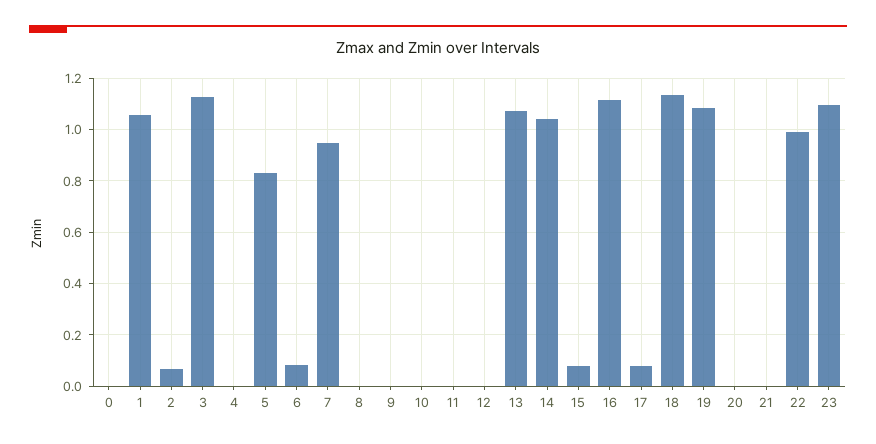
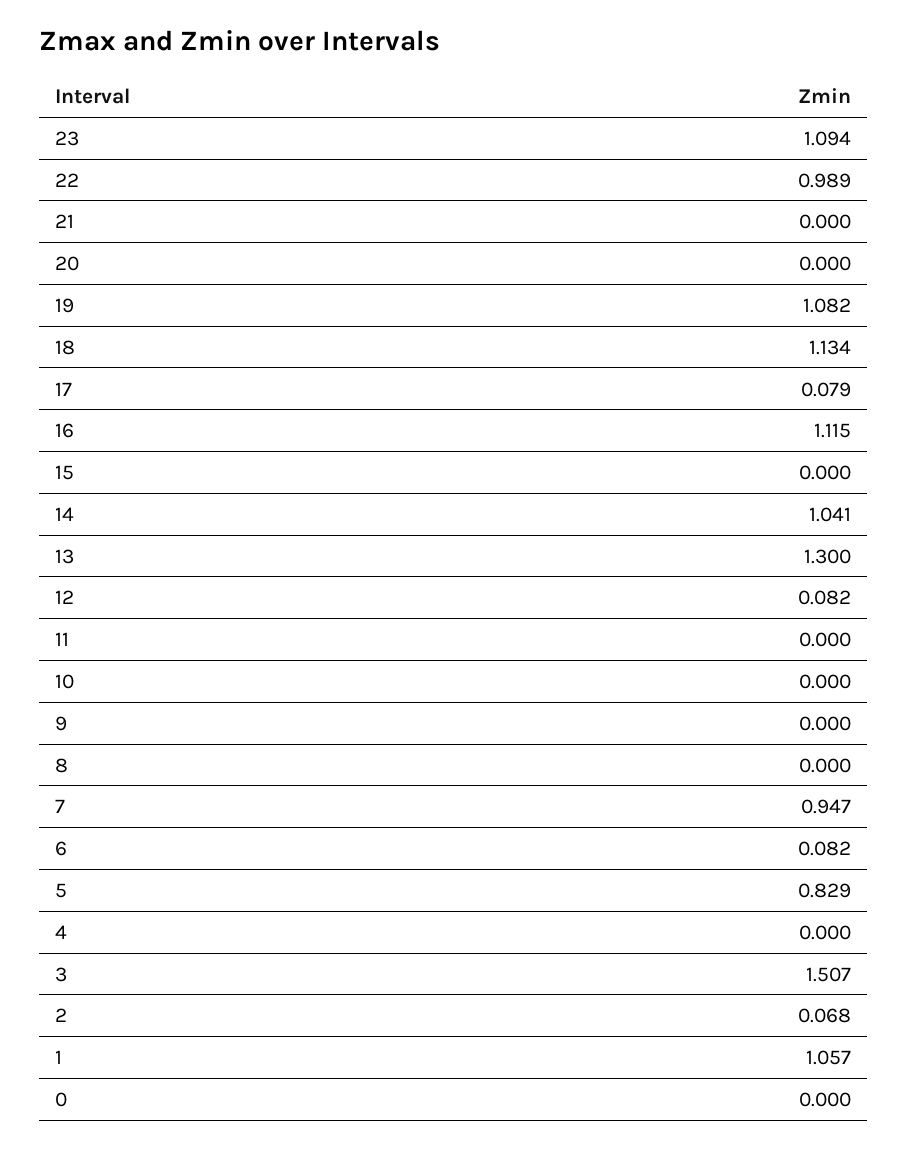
  {
    "0": 0,
    "1": 1.057,
    "2": 0.068,
-   "3": 1.125,
+   "3": 1.507,
    "4": 0,
    "5": 0.829,
    "6": 0.082,
    "7": 0.947,
    "8": 0,
    "9": 0,
    "10": 0,
    "11": 0,
-   "12": 0,
+   "12": 0.082,
-   "13": 1.075,
+   "13": 1.3,
    "14": 1.041,
-   "15": 0.075,
+   "15": 0,
    "16": 1.115,
    "17": 0.079,
    "18": 1.134,
    "19": 1.082,
    "20": 0,
    "21": 0,
    "22": 0.989,
    "23": 1.094
  }

